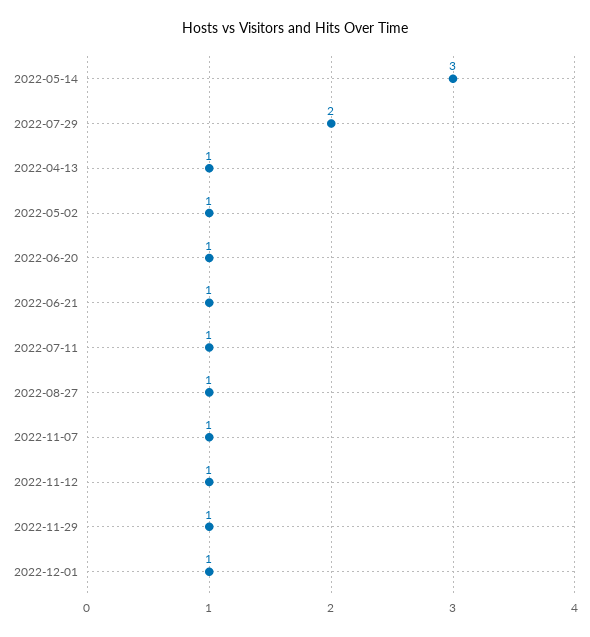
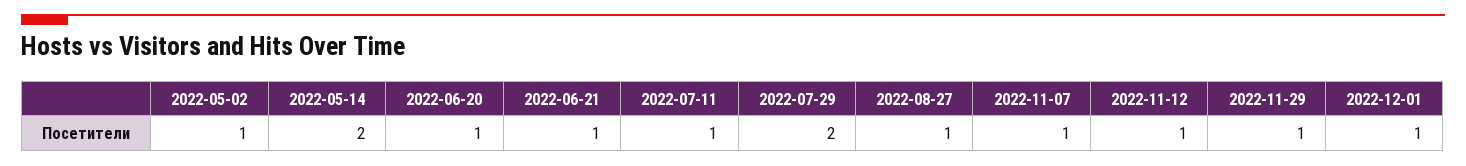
  {
-   "2022-05-14": 3,
+   "2022-05-14": 2,
    "2022-07-29": 2,
-   "2022-04-13": 1,
    "2022-05-02": 1,
    "2022-06-20": 1,
    "2022-06-21": 1,
    "2022-07-11": 1,
    "2022-08-27": 1,
    "2022-11-07": 1,
    "2022-11-12": 1,
    "2022-11-29": 1,
    "2022-12-01": 1
  }

